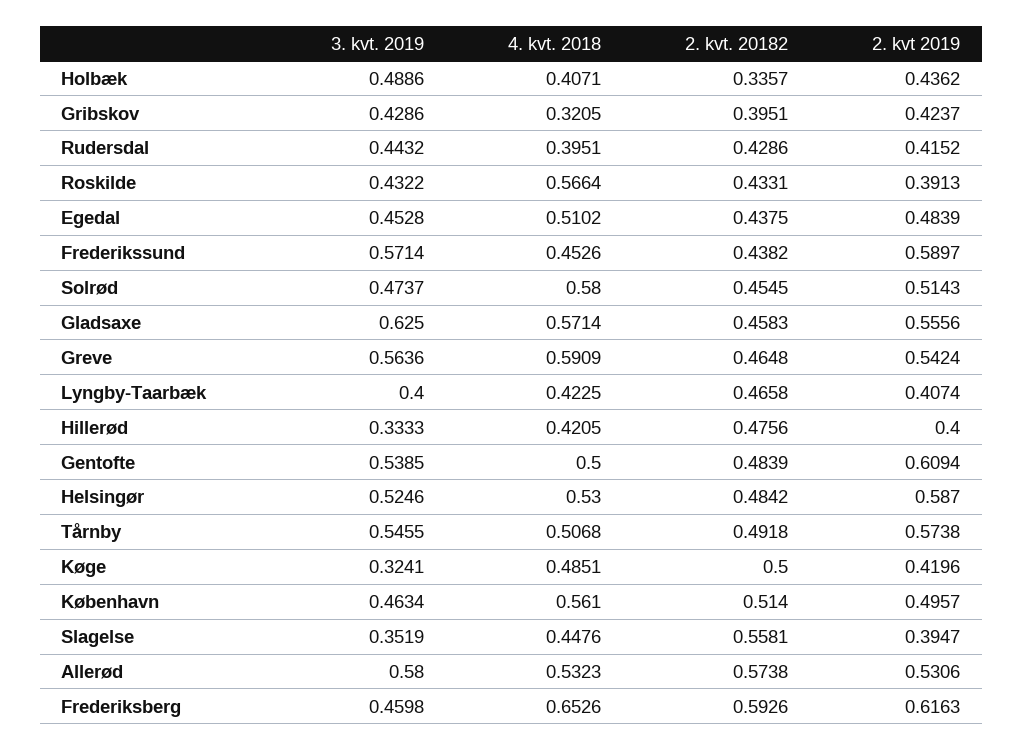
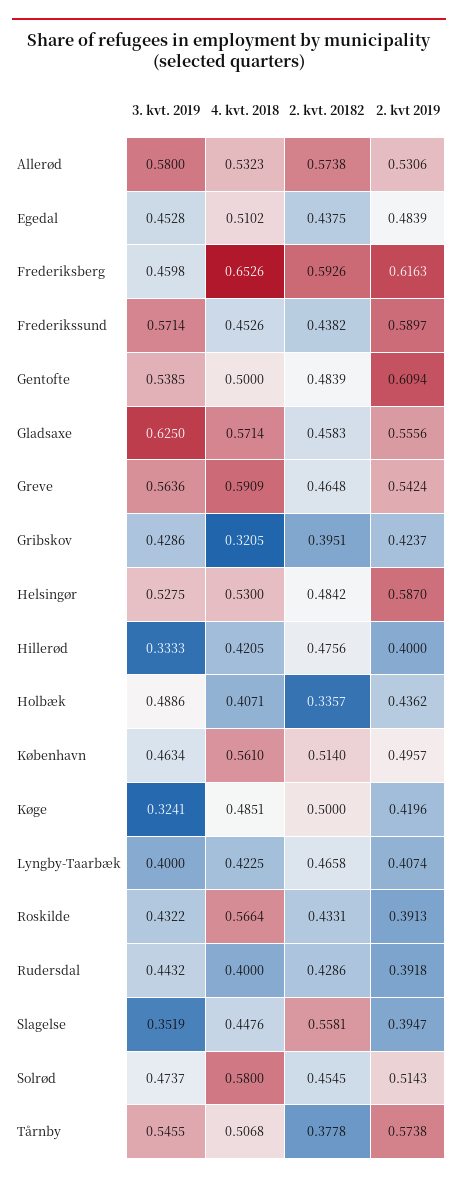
  {
    "3. kvt. 2019": {
      "Holbæk": 0.4886,
      "Gribskov": 0.4286,
      "Rudersdal": 0.4432,
      "Roskilde": 0.4322,
      "Egedal": 0.4528,
      "Frederikssund": 0.5714,
      "Solrød": 0.4737,
      "Gladsaxe": 0.625,
      "Greve": 0.5636,
      "Lyngby-Taarbæk": 0.4,
      "Hillerød": 0.3333,
      "Gentofte": 0.5385,
-     "Helsingør": 0.5246,
+     "Helsingør": 0.5275,
      "Tårnby": 0.5455,
      "Køge": 0.3241,
      "København": 0.4634,
      "Slagelse": 0.3519,
      "Allerød": 0.58,
      "Frederiksberg": 0.4598
    },
    "4. kvt. 2018": {
      "Holbæk": 0.4071,
      "Gribskov": 0.3205,
-     "Rudersdal": 0.3951,
+     "Rudersdal": 0.4,
      "Roskilde": 0.5664,
      "Egedal": 0.5102,
      "Frederikssund": 0.4526,
      "Solrød": 0.58,
      "Gladsaxe": 0.5714,
      "Greve": 0.5909,
      "Lyngby-Taarbæk": 0.4225,
      "Hillerød": 0.4205,
      "Gentofte": 0.5,
      "Helsingør": 0.53,
      "Tårnby": 0.5068,
      "Køge": 0.4851,
      "København": 0.561,
      "Slagelse": 0.4476,
      "Allerød": 0.5323,
      "Frederiksberg": 0.6526
    },
    "2. kvt. 20182": {
      "Holbæk": 0.3357,
      "Gribskov": 0.3951,
      "Rudersdal": 0.4286,
      "Roskilde": 0.4331,
      "Egedal": 0.4375,
      "Frederikssund": 0.4382,
      "Solrød": 0.4545,
      "Gladsaxe": 0.4583,
      "Greve": 0.4648,
      "Lyngby-Taarbæk": 0.4658,
      "Hillerød": 0.4756,
      "Gentofte": 0.4839,
      "Helsingør": 0.4842,
-     "Tårnby": 0.4918,
+     "Tårnby": 0.3778,
      "Køge": 0.5,
      "København": 0.514,
      "Slagelse": 0.5581,
      "Allerød": 0.5738,
      "Frederiksberg": 0.5926
    },
    "2. kvt 2019": {
      "Holbæk": 0.4362,
      "Gribskov": 0.4237,
-     "Rudersdal": 0.4152,
+     "Rudersdal": 0.3918,
      "Roskilde": 0.3913,
      "Egedal": 0.4839,
      "Frederikssund": 0.5897,
      "Solrød": 0.5143,
      "Gladsaxe": 0.5556,
      "Greve": 0.5424,
      "Lyngby-Taarbæk": 0.4074,
      "Hillerød": 0.4,
      "Gentofte": 0.6094,
      "Helsingør": 0.587,
      "Tårnby": 0.5738,
      "Køge": 0.4196,
      "København": 0.4957,
      "Slagelse": 0.3947,
      "Allerød": 0.5306,
      "Frederiksberg": 0.6163
    }
  }

